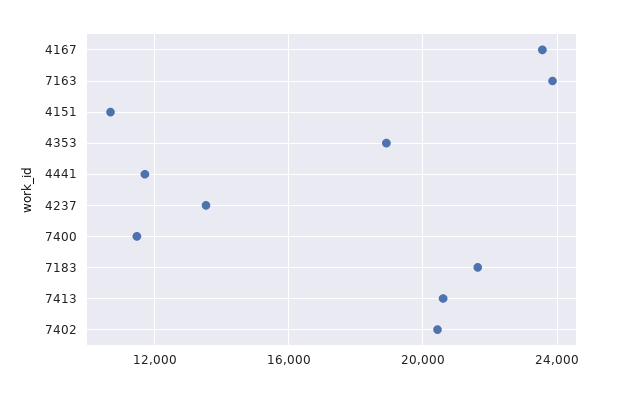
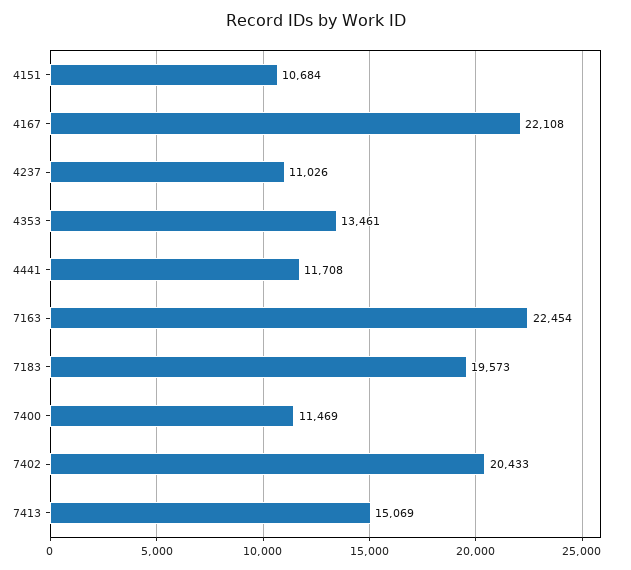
  {
-   "4167": 23500,
+   "4167": 22108,
-   "7163": 24000,
+   "7163": 22454,
    "4151": 10684,
-   "4353": 19000,
+   "4353": 13461,
    "4441": 11708,
-   "4237": 13500,
+   "4237": 11026,
    "7400": 11469,
-   "7183": 21500,
+   "7183": 19573,
-   "7413": 20500,
+   "7413": 15069,
    "7402": 20433
  }

